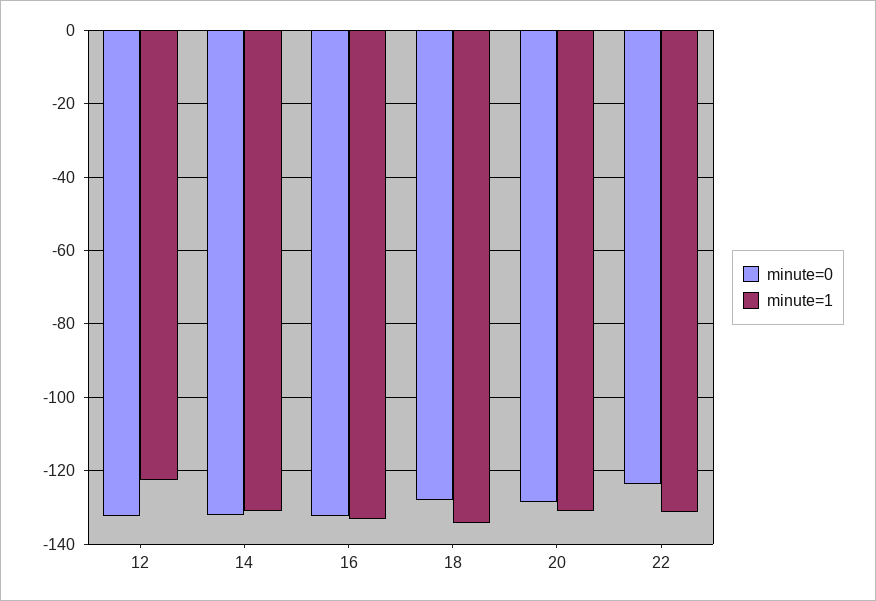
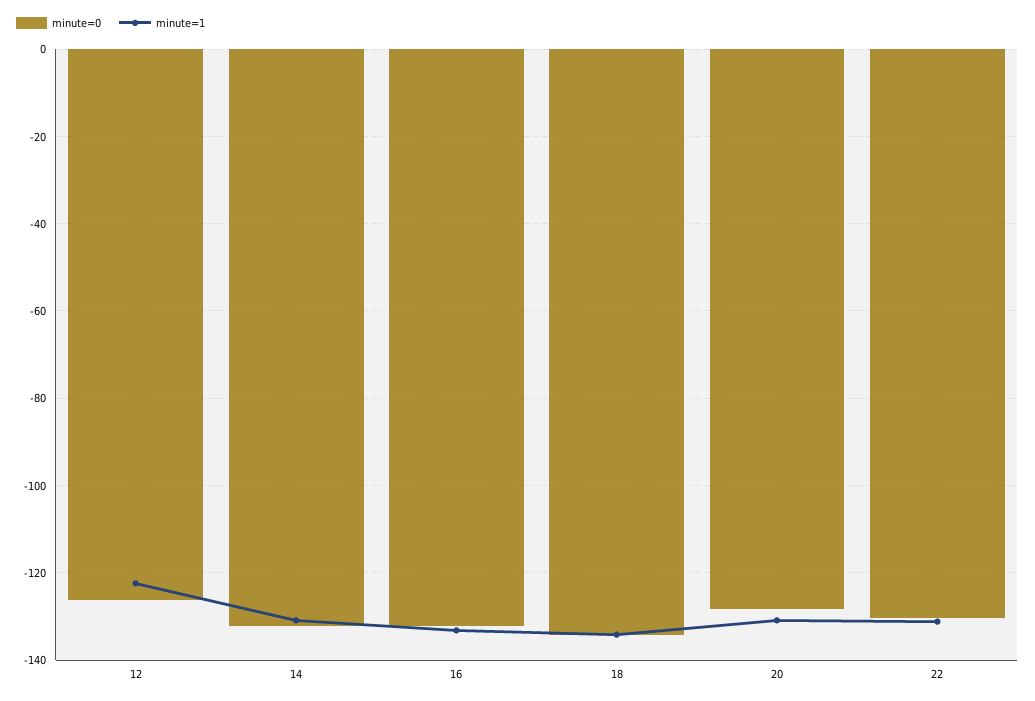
  {
    "minute=0": {
-     "12": -132,
+     "12": -126,
      "14": -132,
      "16": -132,
-     "18": -128,
+     "18": -134,
      "20": -128,
-     "22": -124
+     "22": -130
    },
    "minute=1": {
      "12": -122,
      "14": -130,
      "16": -134,
      "18": -134,
      "20": -130,
      "22": -132
    }
  }

